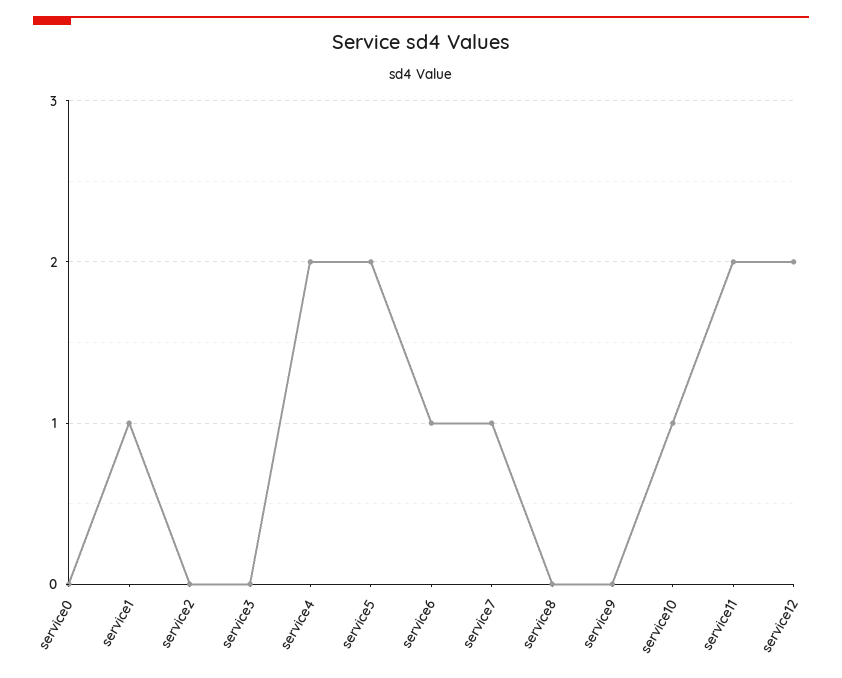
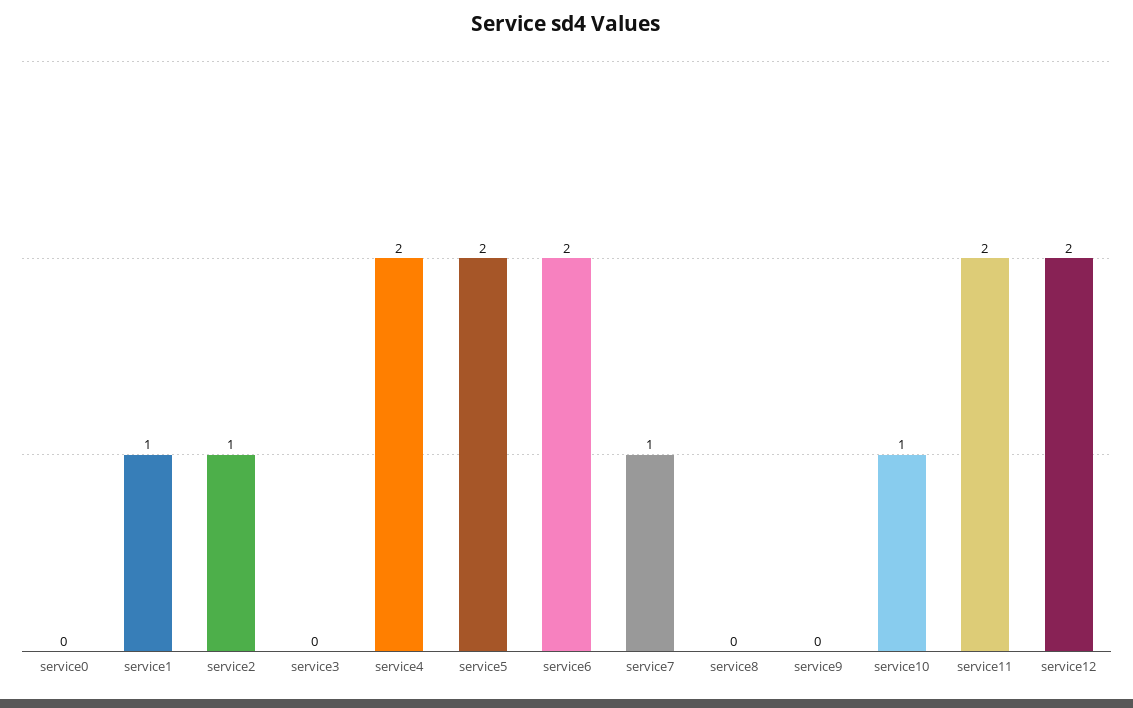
  {
    "service0": 0,
    "service1": 1,
-   "service2": 0,
+   "service2": 1,
    "service3": 0,
    "service4": 2,
    "service5": 2,
-   "service6": 1,
+   "service6": 2,
    "service7": 1,
    "service8": 0,
    "service9": 0,
    "service10": 1,
    "service11": 2,
    "service12": 2
  }

